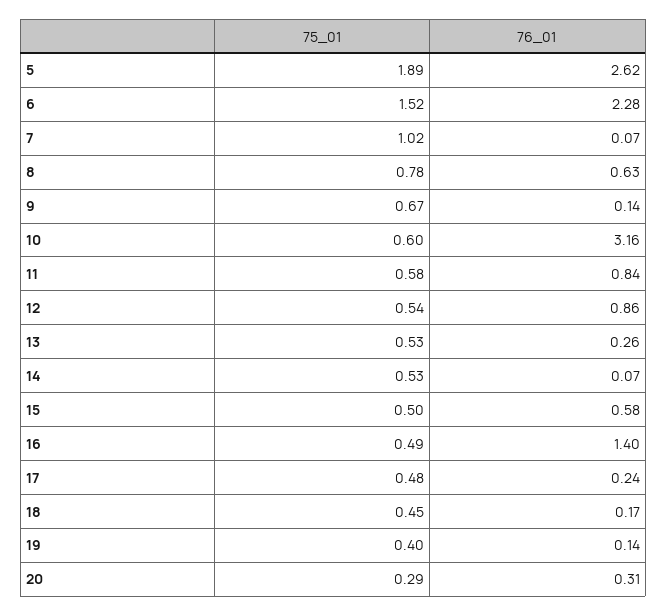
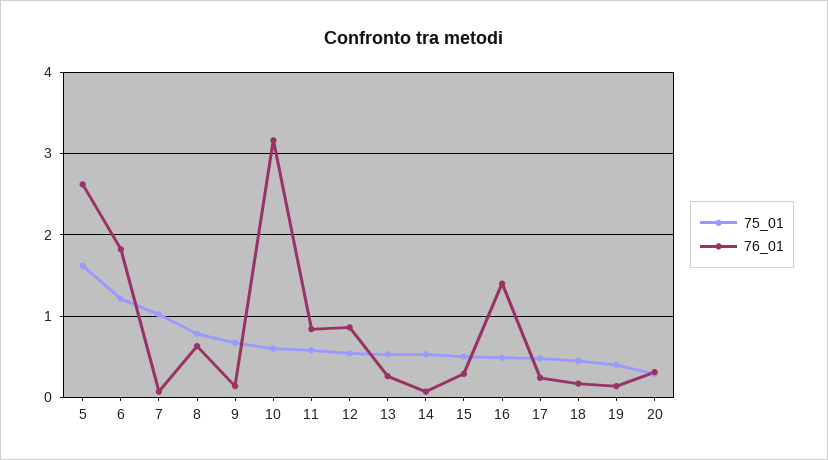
  {
    "75_01": {
-     "5": 1.89,
+     "5": 1.6,
-     "6": 1.52,
+     "6": 1.2,
      "7": 1.02,
      "8": 0.78,
      "9": 0.67,
      "10": 0.6,
      "11": 0.58,
      "12": 0.54,
      "13": 0.53,
      "14": 0.53,
      "15": 0.5,
      "16": 0.49,
      "17": 0.48,
      "18": 0.45,
      "19": 0.4,
      "20": 0.29
    },
    "76_01": {
      "5": 2.62,
-     "6": 2.28,
+     "6": 1.8,
      "7": 0.07,
      "8": 0.63,
      "9": 0.14,
      "10": 3.16,
      "11": 0.84,
      "12": 0.86,
      "13": 0.26,
      "14": 0.07,
-     "15": 0.58,
+     "15": 0.3,
      "16": 1.4,
      "17": 0.24,
      "18": 0.17,
      "19": 0.14,
      "20": 0.31
    }
  }

